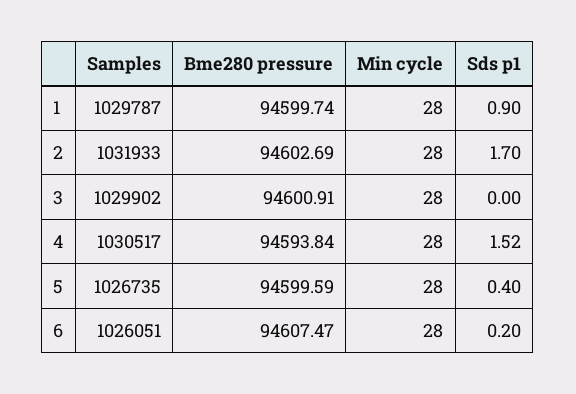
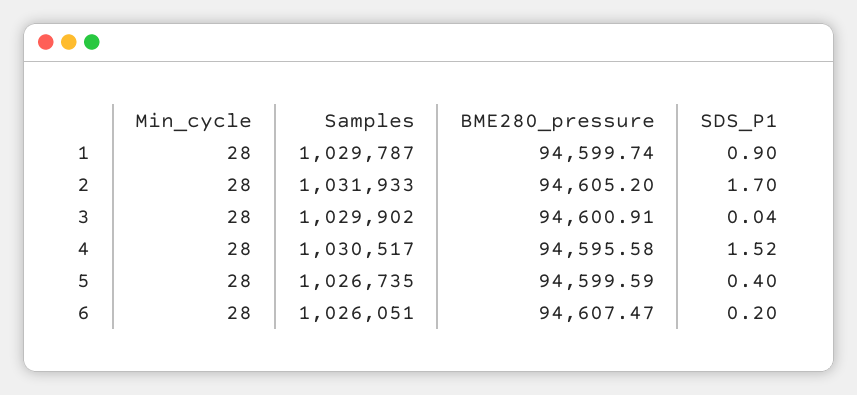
  {
    "Samples": {
      "1": 1029787,
      "2": 1031933,
      "3": 1029902,
      "4": 1030517,
      "5": 1026735,
      "6": 1026051
    },
    "Bme280 pressure": {
      "1": 94599.74,
-     "2": 94602.69,
+     "2": 94605.2,
      "3": 94600.91,
-     "4": 94593.84,
+     "4": 94595.58,
      "5": 94599.59,
      "6": 94607.47
    },
    "Min cycle": {
      "1": 28,
      "2": 28,
      "3": 28,
      "4": 28,
      "5": 28,
      "6": 28
    },
    "Sds p1": {
      "1": 0.9,
      "2": 1.7,
-     "3": 0,
+     "3": 0.04,
      "4": 1.52,
      "5": 0.4,
      "6": 0.2
    }
  }

